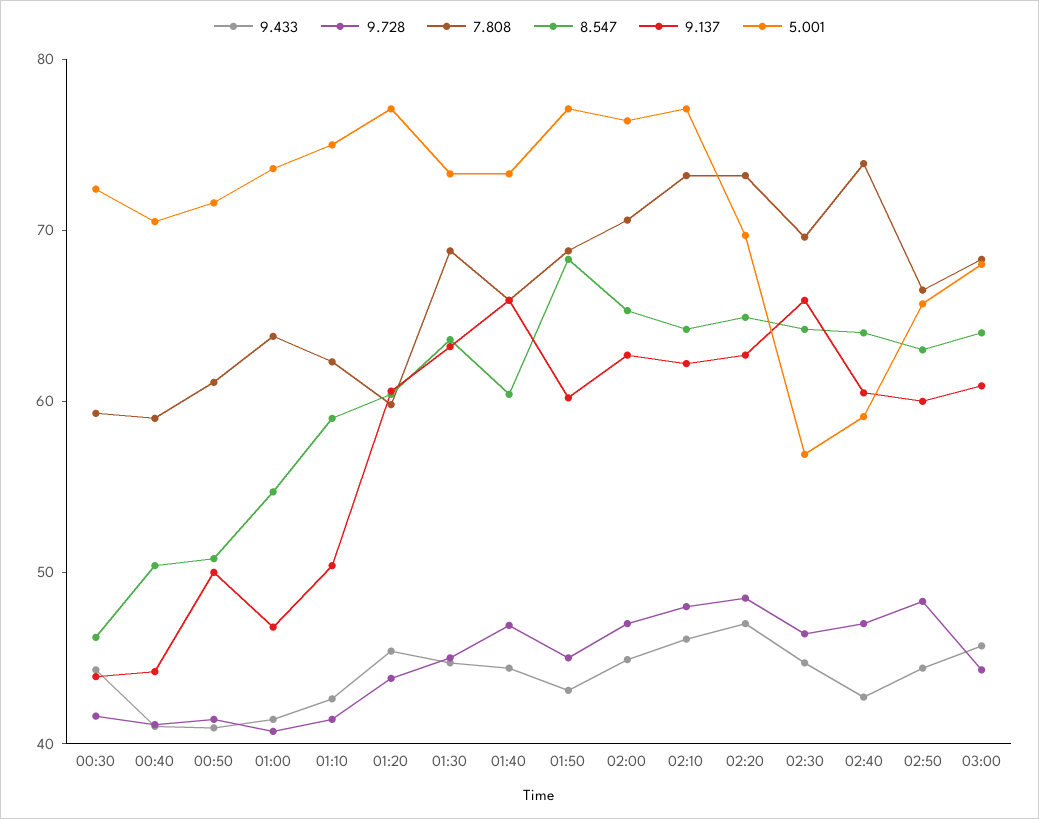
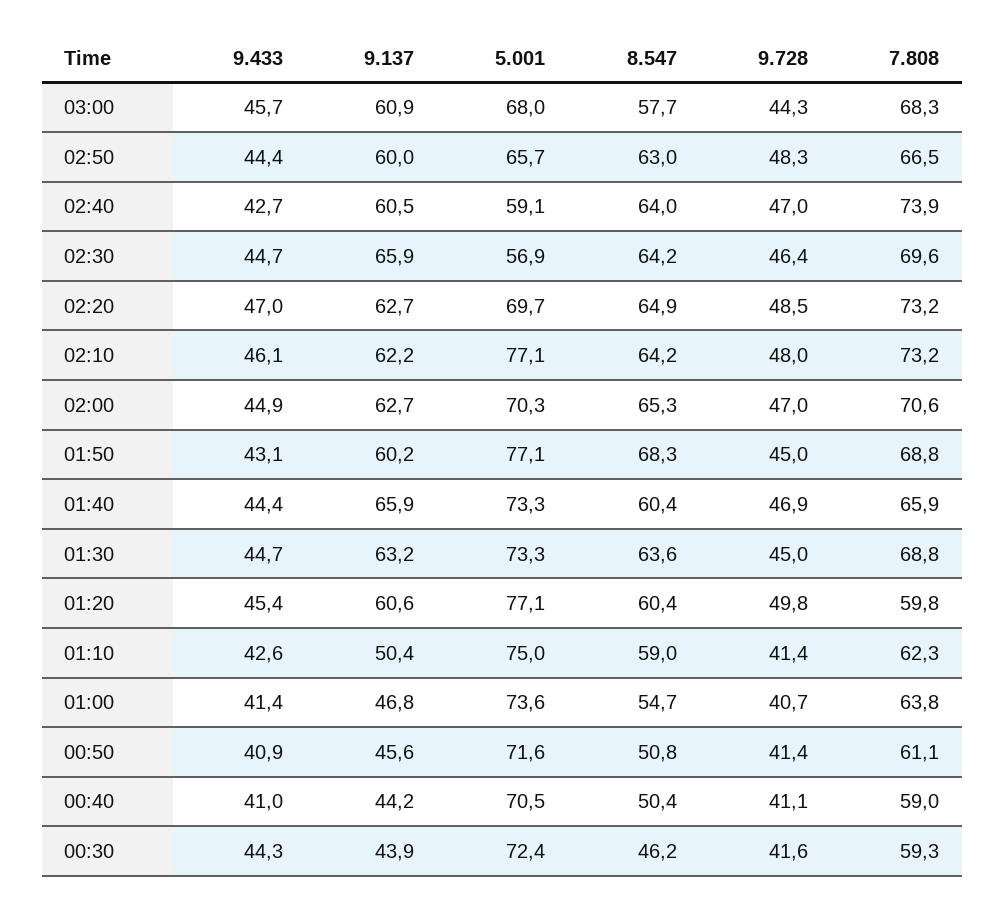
  {
    "9.433": {
      "00:30": 44.3,
      "00:40": 41,
      "00:50": 40.9,
      "01:00": 41.4,
      "01:10": 42.6,
      "01:20": 45.4,
      "01:30": 44.7,
      "01:40": 44.4,
      "01:50": 43.1,
      "02:00": 44.9,
      "02:10": 46.1,
      "02:20": 47,
      "02:30": 44.7,
      "02:40": 42.7,
      "02:50": 44.4,
      "03:00": 45.7
    },
    "9.728": {
      "00:30": 41.6,
      "00:40": 41.1,
      "00:50": 41.4,
      "01:00": 40.7,
      "01:10": 41.4,
-     "01:20": 44,
+     "01:20": 49.8,
      "01:30": 45,
      "01:40": 46.9,
      "01:50": 45,
      "02:00": 47,
      "02:10": 48,
      "02:20": 48.5,
      "02:30": 46.4,
      "02:40": 47,
      "02:50": 48.3,
      "03:00": 44.3
    },
    "7.808": {
      "00:30": 59.3,
      "00:40": 59,
      "00:50": 61.1,
      "01:00": 63.8,
      "01:10": 62.3,
      "01:20": 59.8,
      "01:30": 68.8,
      "01:40": 65.9,
      "01:50": 68.8,
      "02:00": 70.6,
      "02:10": 73.2,
      "02:20": 73.2,
      "02:30": 69.6,
      "02:40": 73.9,
      "02:50": 66.5,
      "03:00": 68.3
    },
    "8.547": {
      "00:30": 46.2,
      "00:40": 50.4,
      "00:50": 50.8,
      "01:00": 54.7,
      "01:10": 59,
      "01:20": 60.4,
      "01:30": 63.6,
      "01:40": 60.4,
      "01:50": 68.3,
      "02:00": 65.3,
      "02:10": 64.2,
      "02:20": 64.9,
      "02:30": 64.2,
      "02:40": 64,
      "02:50": 63,
-     "03:00": 64
+     "03:00": 57.7
    },
    "9.137": {
      "00:30": 43.9,
      "00:40": 44.2,
-     "00:50": 50,
+     "00:50": 45.6,
      "01:00": 46.8,
      "01:10": 50.4,
      "01:20": 60.6,
      "01:30": 63.2,
      "01:40": 65.9,
      "01:50": 60.2,
      "02:00": 62.7,
      "02:10": 62.2,
      "02:20": 62.7,
      "02:30": 65.9,
      "02:40": 60.5,
      "02:50": 60,
      "03:00": 60.9
    },
    "5.001": {
      "00:30": 72.4,
      "00:40": 70.5,
      "00:50": 71.6,
      "01:00": 73.6,
      "01:10": 75,
      "01:20": 77.1,
      "01:30": 73.3,
      "01:40": 73.3,
      "01:50": 77.1,
-     "02:00": 76,
+     "02:00": 70.3,
      "02:10": 77.1,
      "02:20": 69.7,
      "02:30": 56.9,
      "02:40": 59.1,
      "02:50": 65.7,
      "03:00": 68
    }
  }

